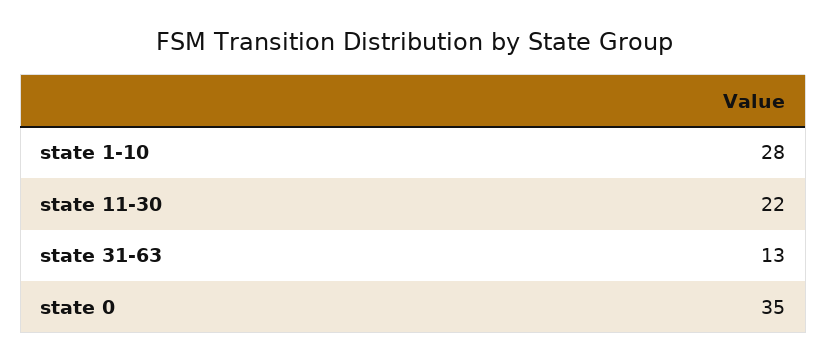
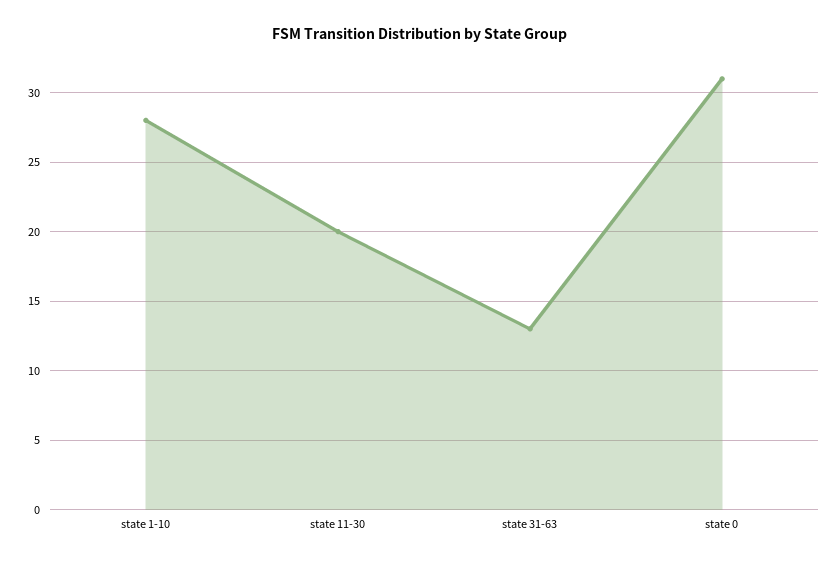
  {
    "state 1-10": 28,
-   "state 11-30": 22,
+   "state 11-30": 20,
    "state 31-63": 13,
-   "state 0": 35
+   "state 0": 31
  }

